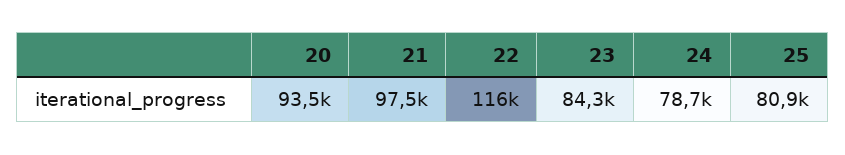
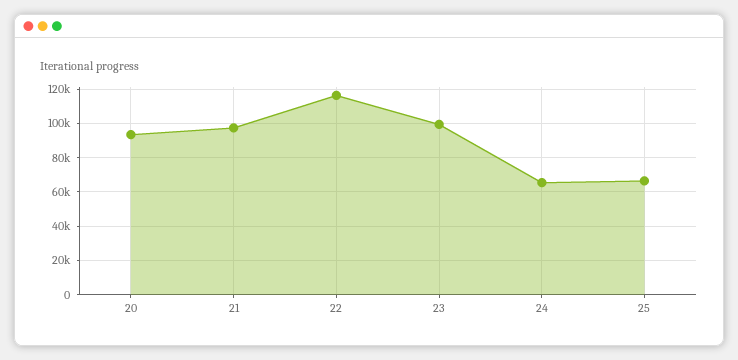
  {
    "20": 93500,
    "21": 97500,
    "22": 116000,
-   "23": 84300,
+   "23": 100000,
-   "24": 78700,
+   "24": 65000,
-   "25": 80900
+   "25": 65000
  }

